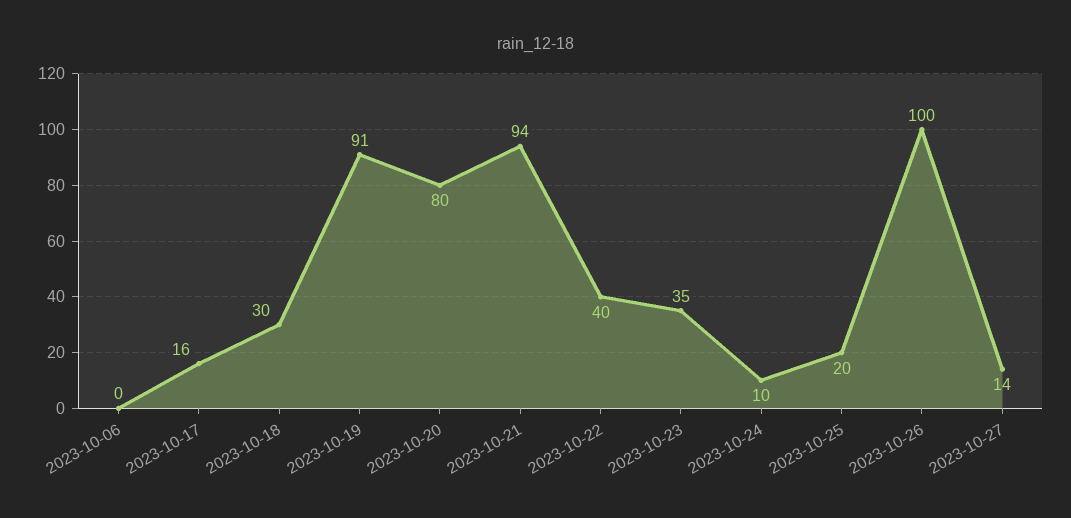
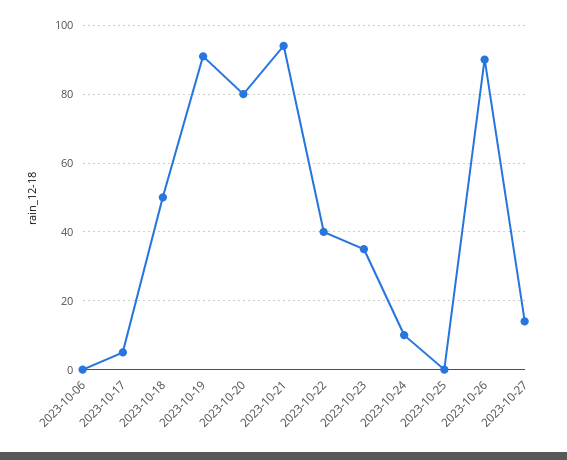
  {
    "2023-10-06": 0,
-   "2023-10-17": 16,
+   "2023-10-17": 5,
-   "2023-10-18": 30,
+   "2023-10-18": 50,
    "2023-10-19": 91,
    "2023-10-20": 80,
    "2023-10-21": 94,
    "2023-10-22": 40,
    "2023-10-23": 35,
    "2023-10-24": 10,
-   "2023-10-25": 20,
+   "2023-10-25": 0,
-   "2023-10-26": 100,
+   "2023-10-26": 90,
    "2023-10-27": 14
  }

